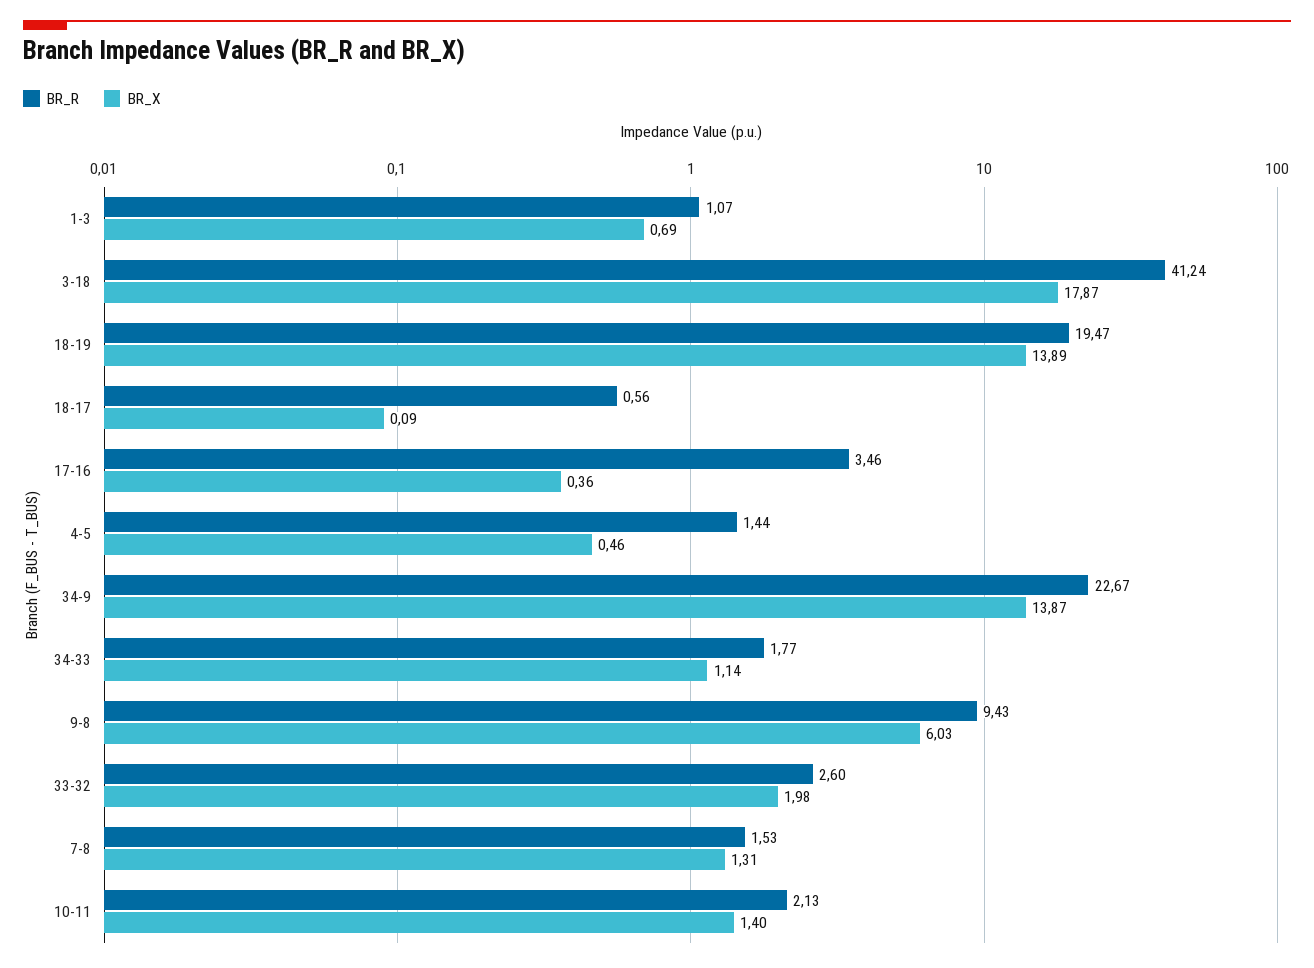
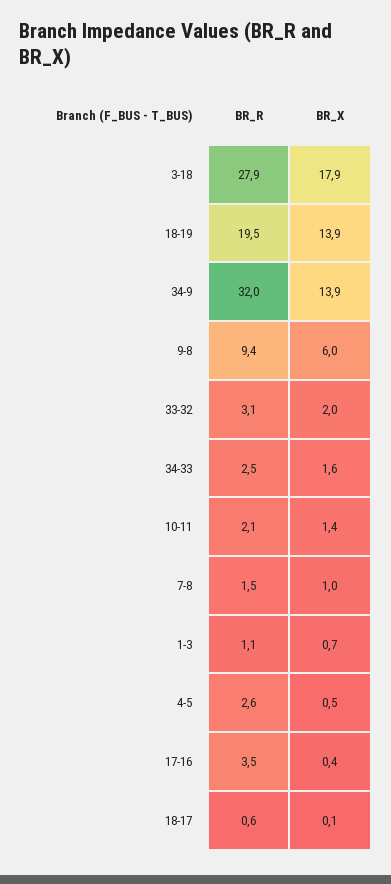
  {
    "BR_R": {
      "1-3": 1.07,
-     "3-18": 41.24,
+     "3-18": 27.9,
      "18-19": 19.47,
      "18-17": 0.56,
      "17-16": 3.46,
-     "4-5": 1.44,
+     "4-5": 2.6,
-     "34-9": 22.67,
+     "34-9": 32,
-     "34-33": 1.77,
+     "34-33": 2.5,
      "9-8": 9.43,
-     "33-32": 2.6,
+     "33-32": 3.1,
      "7-8": 1.53,
      "10-11": 2.13
    },
    "BR_X": {
      "1-3": 0.69,
      "3-18": 17.87,
      "18-19": 13.89,
      "18-17": 0.09,
      "17-16": 0.36,
      "4-5": 0.46,
      "34-9": 13.87,
-     "34-33": 1.14,
+     "34-33": 1.6,
      "9-8": 6.03,
      "33-32": 1.98,
-     "7-8": 1.31,
+     "7-8": 1,
      "10-11": 1.4
    }
  }

